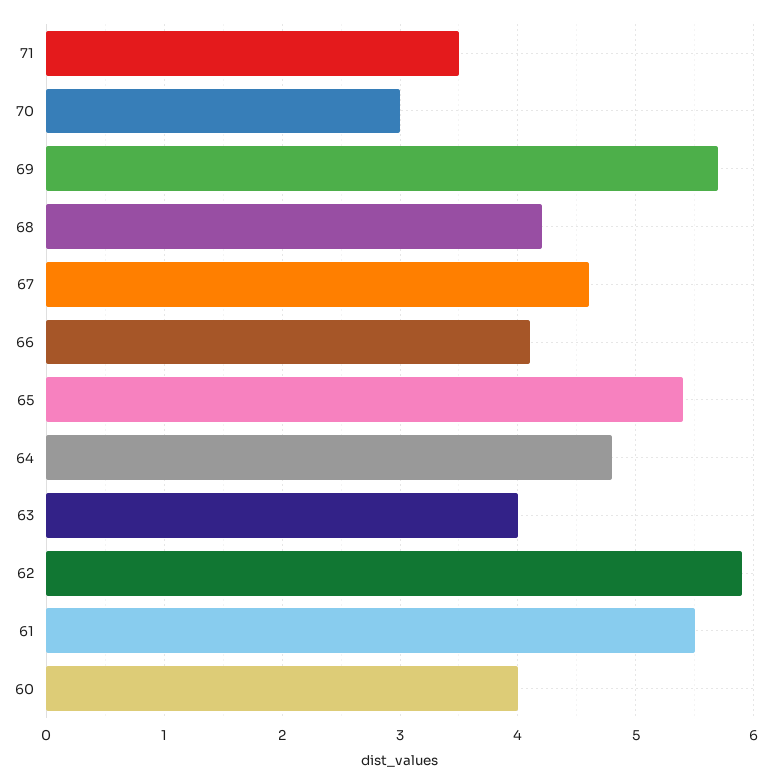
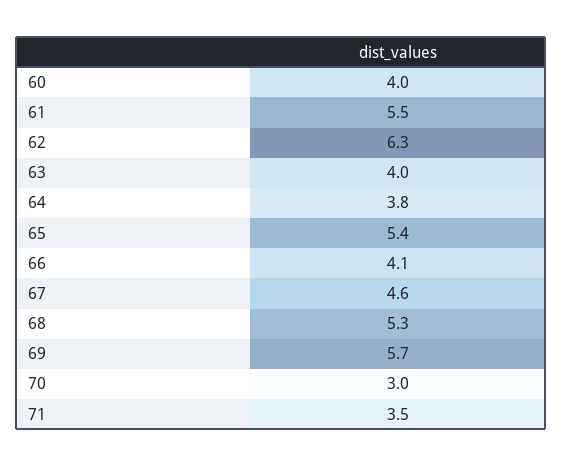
  {
    "71": 3.5,
    "70": 3,
    "69": 5.7,
-   "68": 4.2,
+   "68": 5.3,
    "67": 4.6,
    "66": 4.1,
    "65": 5.4,
-   "64": 4.8,
+   "64": 3.8,
    "63": 4,
-   "62": 5.9,
+   "62": 6.3,
    "61": 5.5,
    "60": 4
  }

